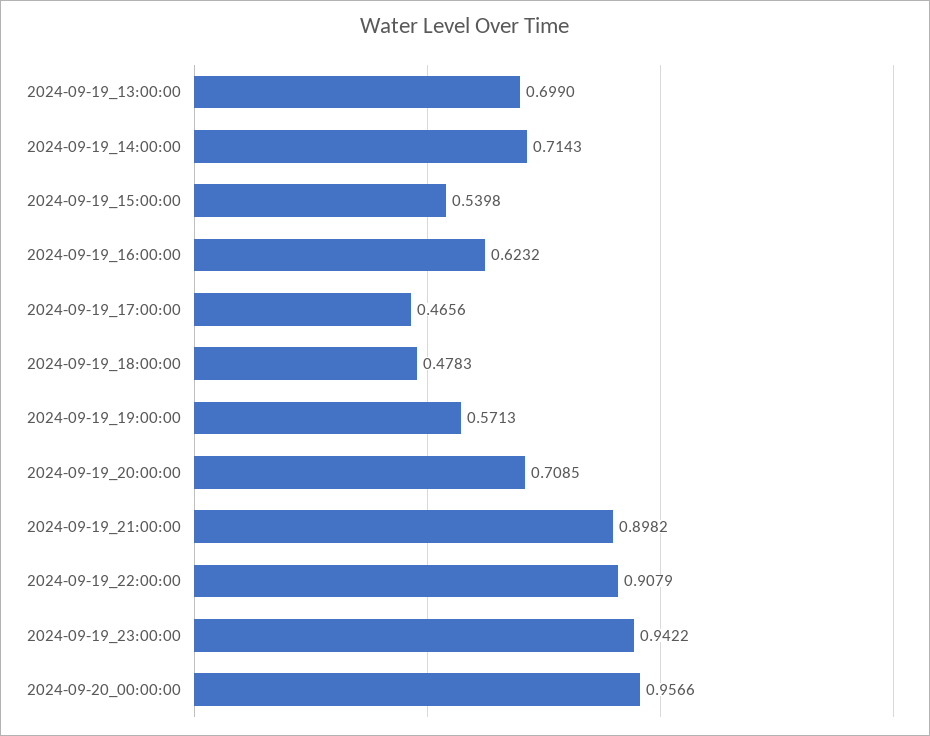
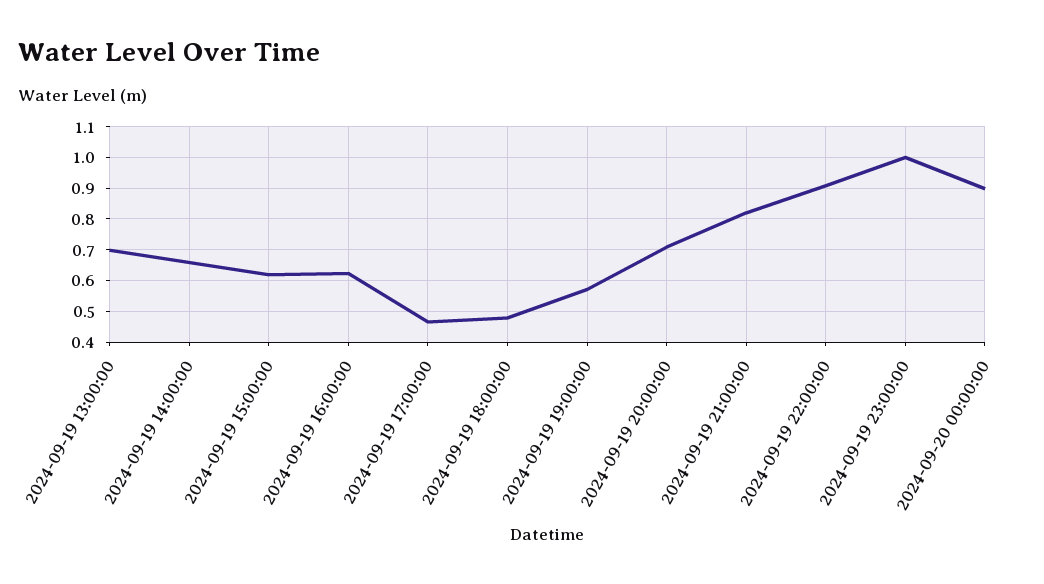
  {
    "2024-09-19_13:00:00": 0.699,
-   "2024-09-19_14:00:00": 0.7143,
+   "2024-09-19_14:00:00": 0.66,
-   "2024-09-19_15:00:00": 0.5398,
+   "2024-09-19_15:00:00": 0.62,
    "2024-09-19_16:00:00": 0.6232,
    "2024-09-19_17:00:00": 0.4656,
    "2024-09-19_18:00:00": 0.4783,
    "2024-09-19_19:00:00": 0.5713,
    "2024-09-19_20:00:00": 0.7085,
-   "2024-09-19_21:00:00": 0.8982,
+   "2024-09-19_21:00:00": 0.82,
    "2024-09-19_22:00:00": 0.9079,
-   "2024-09-19_23:00:00": 0.9422,
+   "2024-09-19_23:00:00": 1,
-   "2024-09-20_00:00:00": 0.9566
+   "2024-09-20_00:00:00": 0.9
  }

